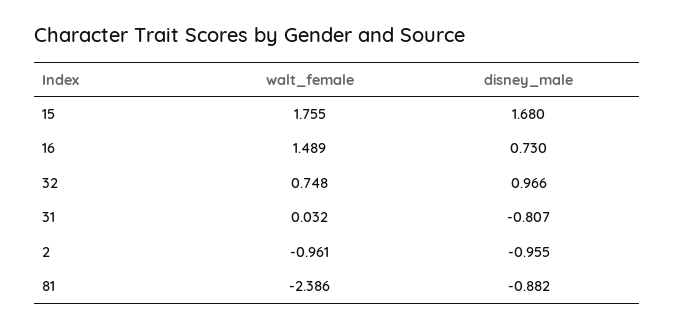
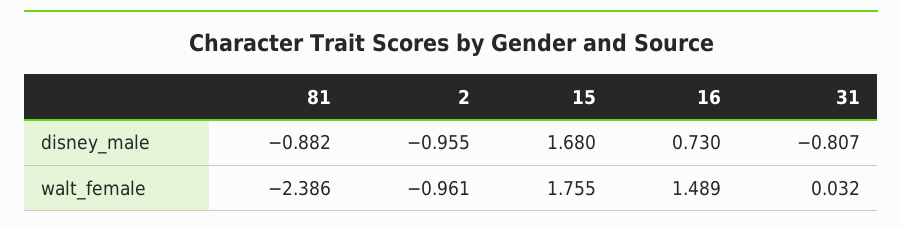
  {
    "walt_female": {
      "15": 1.755,
      "16": 1.489,
-     "32": 0.748,
      "31": 0.032,
      "2": -0.961,
      "81": -2.386
    },
    "disney_male": {
      "15": 1.68,
      "16": 0.73,
-     "32": 0.966,
      "31": -0.807,
      "2": -0.955,
      "81": -0.882
    }
  }

